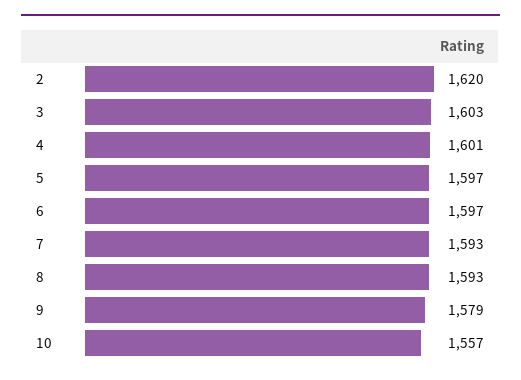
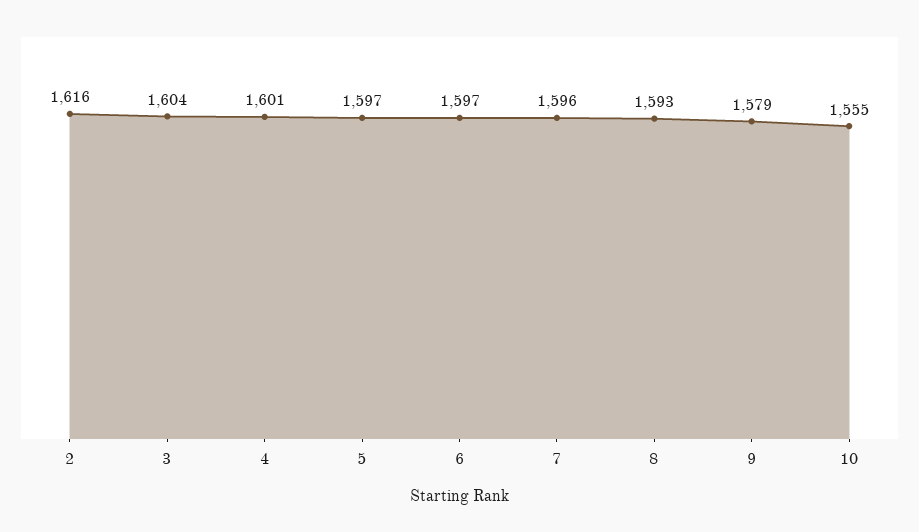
  {
-   "2": 1620,
+   "2": 1616,
-   "3": 1603,
+   "3": 1604,
    "4": 1601,
    "5": 1597,
    "6": 1597,
-   "7": 1593,
+   "7": 1596,
    "8": 1593,
    "9": 1579,
-   "10": 1557
+   "10": 1555
  }

